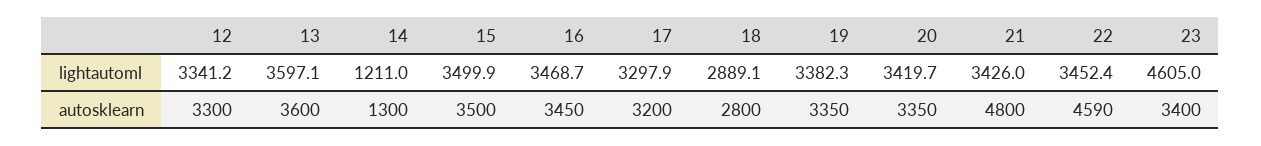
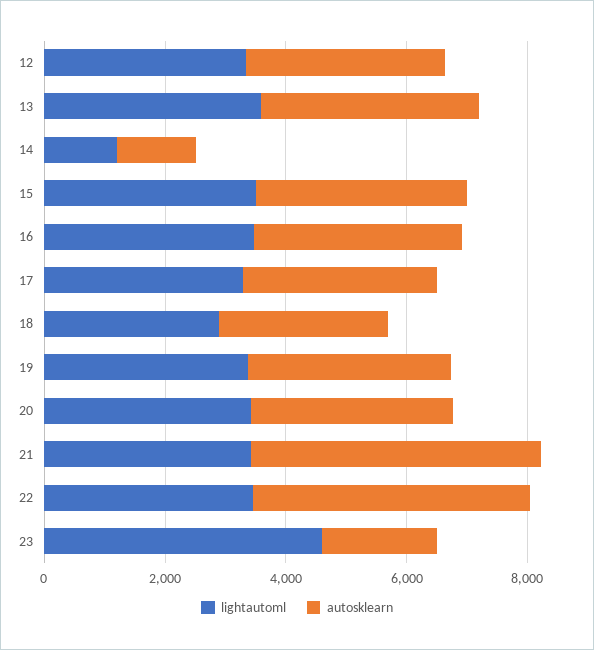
  {
    "lightautoml": {
      "12": 3341.2,
      "13": 3597.1,
      "14": 1211,
      "15": 3499.9,
      "16": 3468.7,
      "17": 3297.9,
      "18": 2889.1,
      "19": 3382.3,
      "20": 3419.7,
      "21": 3426,
      "22": 3452.4,
      "23": 4605
    },
    "autosklearn": {
      "12": 3300,
      "13": 3600,
      "14": 1300,
      "15": 3500,
      "16": 3450,
      "17": 3200,
      "18": 2800,
      "19": 3350,
      "20": 3350,
      "21": 4800,
      "22": 4590,
-     "23": 3400
+     "23": 2000
    }
  }

